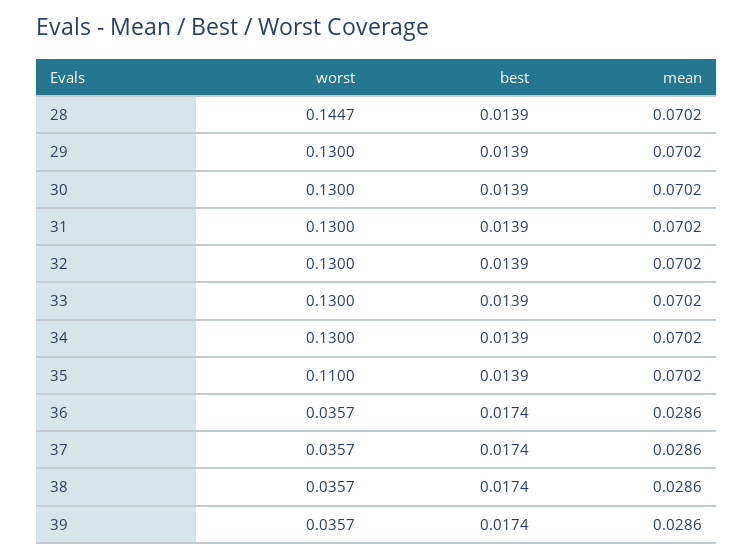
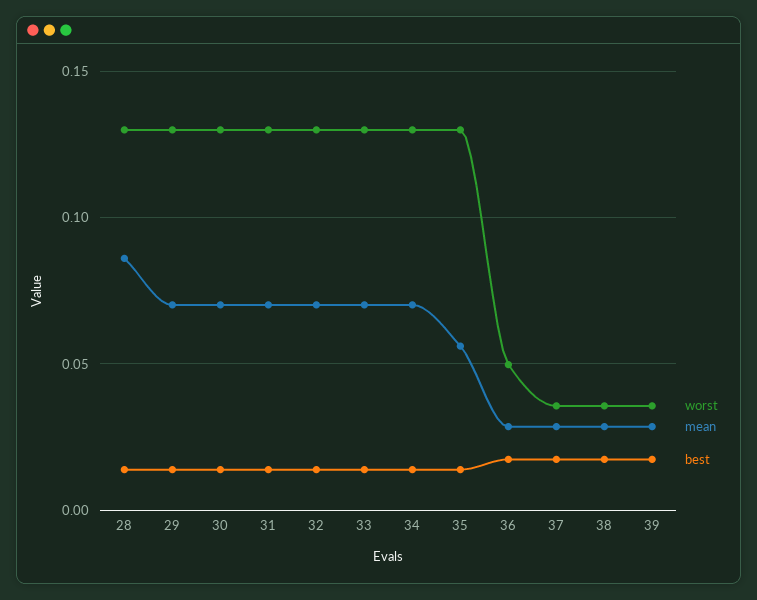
  {
    "worst": {
-     "28": 0.1447,
+     "28": 0.13,
      "29": 0.13,
      "30": 0.13,
      "31": 0.13,
      "32": 0.13,
      "33": 0.13,
      "34": 0.13,
-     "35": 0.11,
+     "35": 0.13,
-     "36": 0.0357,
+     "36": 0.05,
      "37": 0.0357,
      "38": 0.0357,
      "39": 0.0357
    },
    "best": {
      "28": 0.0139,
      "29": 0.0139,
      "30": 0.0139,
      "31": 0.0139,
      "32": 0.0139,
      "33": 0.0139,
      "34": 0.0139,
      "35": 0.0139,
      "36": 0.0174,
      "37": 0.0174,
      "38": 0.0174,
      "39": 0.0174
    },
    "mean": {
-     "28": 0.0702,
+     "28": 0.085,
      "29": 0.0702,
      "30": 0.0702,
      "31": 0.0702,
      "32": 0.0702,
      "33": 0.0702,
      "34": 0.0702,
-     "35": 0.0702,
+     "35": 0.055,
      "36": 0.0286,
      "37": 0.0286,
      "38": 0.0286,
      "39": 0.0286
    }
  }

